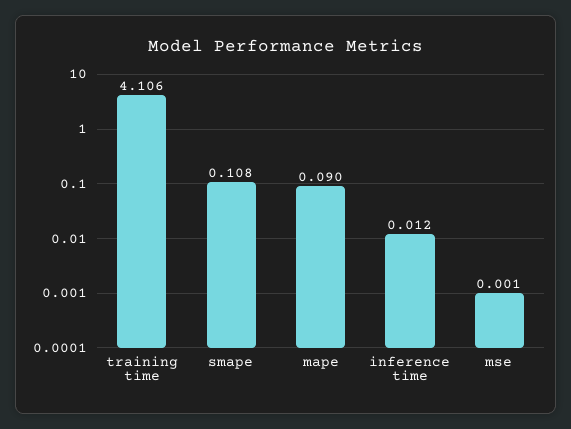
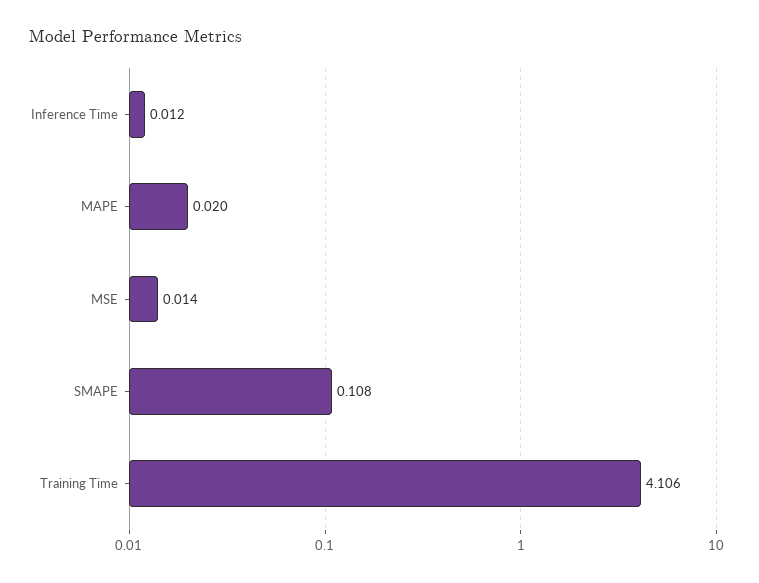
  {
    "training time": 4.106,
    "smape": 0.108,
-   "mape": 0.09,
+   "mape": 0.02,
    "inference time": 0.012,
-   "mse": 0.001
+   "mse": 0.014
  }

